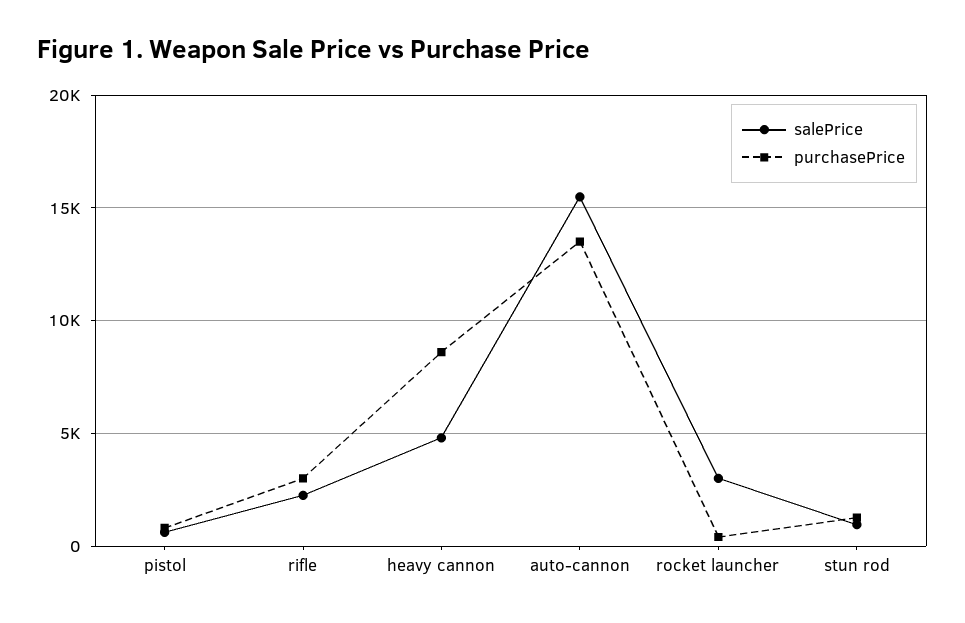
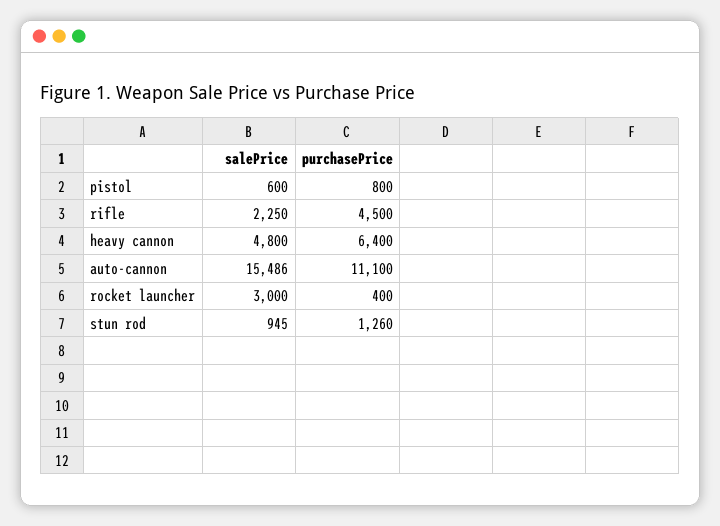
  {
    "salePrice": {
      "pistol": 600,
      "rifle": 2250,
      "heavy cannon": 4800,
      "auto-cannon": 15486,
      "rocket launcher": 3000,
      "stun rod": 945
    },
    "purchasePrice": {
      "pistol": 800,
-     "rifle": 3000,
+     "rifle": 4500,
-     "heavy cannon": 8500,
+     "heavy cannon": 6400,
-     "auto-cannon": 13500,
+     "auto-cannon": 11100,
      "rocket launcher": 400,
      "stun rod": 1260
    }
  }

